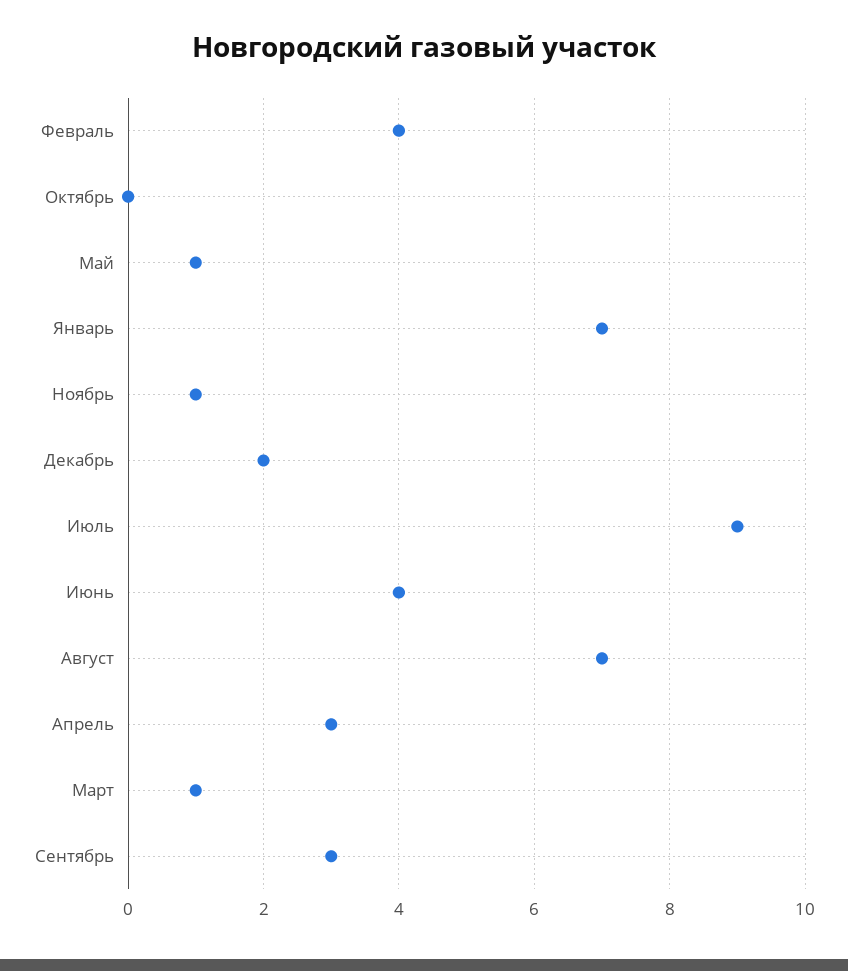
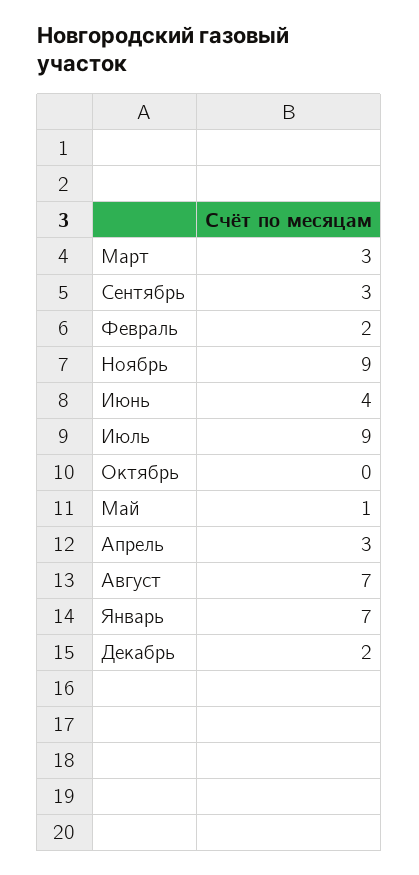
  {
-   "Февраль": 4,
+   "Февраль": 2,
    "Октябрь": 0,
    "Май": 1,
    "Январь": 7,
-   "Ноябрь": 1,
+   "Ноябрь": 9,
    "Декабрь": 2,
    "Июль": 9,
    "Июнь": 4,
    "Август": 7,
    "Апрель": 3,
-   "Март": 1,
+   "Март": 3,
    "Сентябрь": 3
  }

